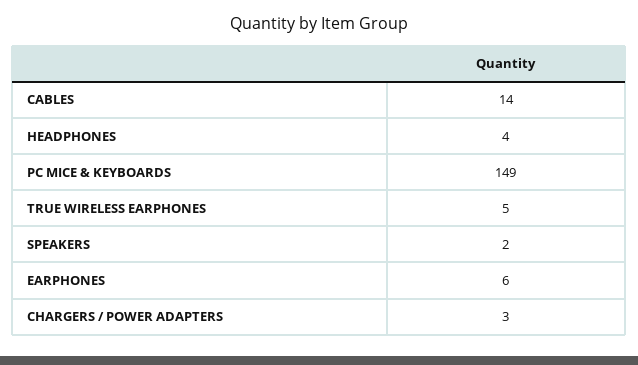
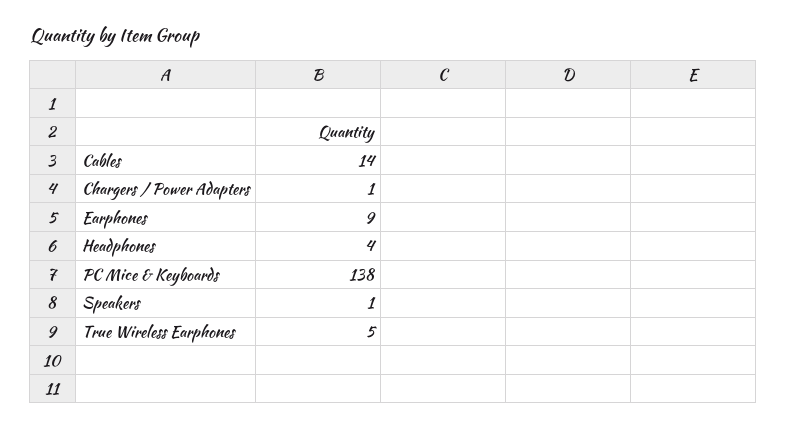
  {
    "CABLES": 14,
    "HEADPHONES": 4,
-   "PC MICE & KEYBOARDS": 149,
+   "PC MICE & KEYBOARDS": 138,
    "TRUE WIRELESS EARPHONES": 5,
-   "SPEAKERS": 2,
+   "SPEAKERS": 1,
-   "EARPHONES": 6,
+   "EARPHONES": 9,
-   "CHARGERS / POWER ADAPTERS": 3
+   "CHARGERS / POWER ADAPTERS": 1
  }

